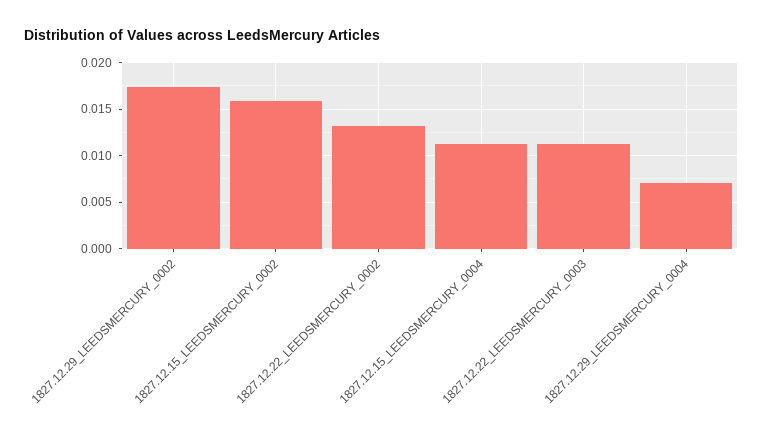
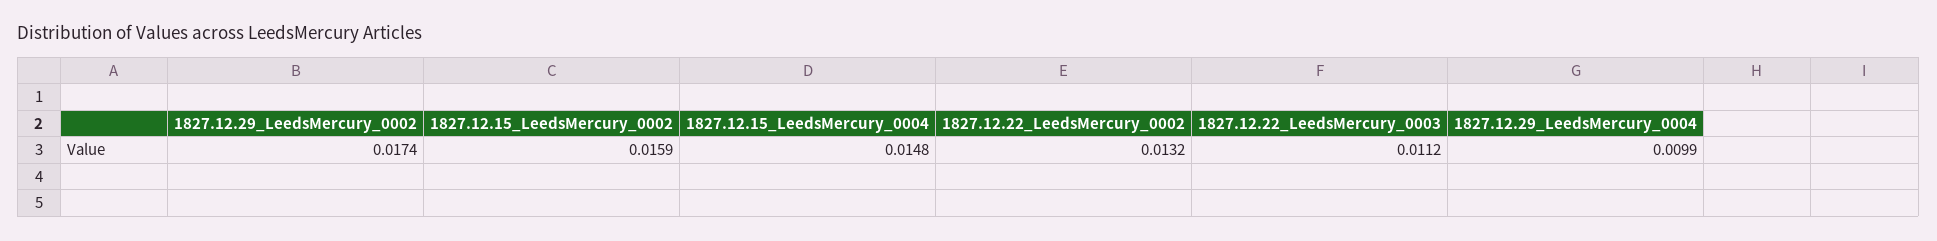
  {
    "1827.12.29_LEEDSMERCURY_0002": 0.0174,
    "1827.12.15_LEEDSMERCURY_0002": 0.0159,
    "1827.12.22_LEEDSMERCURY_0002": 0.0132,
-   "1827.12.15_LEEDSMERCURY_0004": 0.011,
+   "1827.12.15_LEEDSMERCURY_0004": 0.0148,
    "1827.12.22_LEEDSMERCURY_0003": 0.0112,
-   "1827.12.29_LEEDSMERCURY_0004": 0.007
+   "1827.12.29_LEEDSMERCURY_0004": 0.0099
  }

